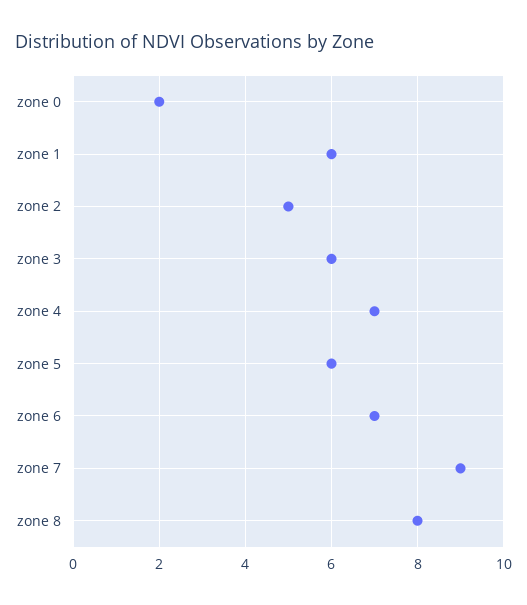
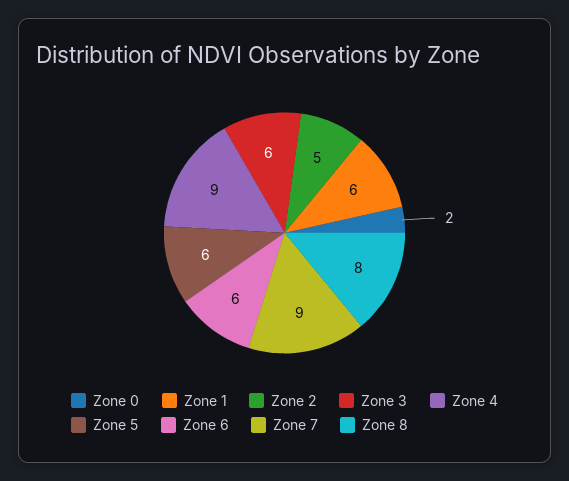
  {
    "zone 0": 2,
    "zone 1": 6,
    "zone 2": 5,
    "zone 3": 6,
-   "zone 4": 7,
+   "zone 4": 9,
    "zone 5": 6,
-   "zone 6": 7,
+   "zone 6": 6,
    "zone 7": 9,
    "zone 8": 8
  }

